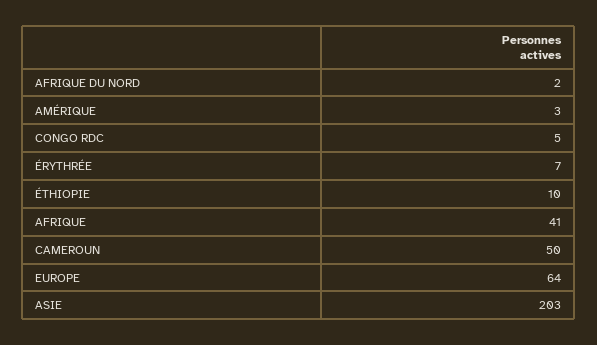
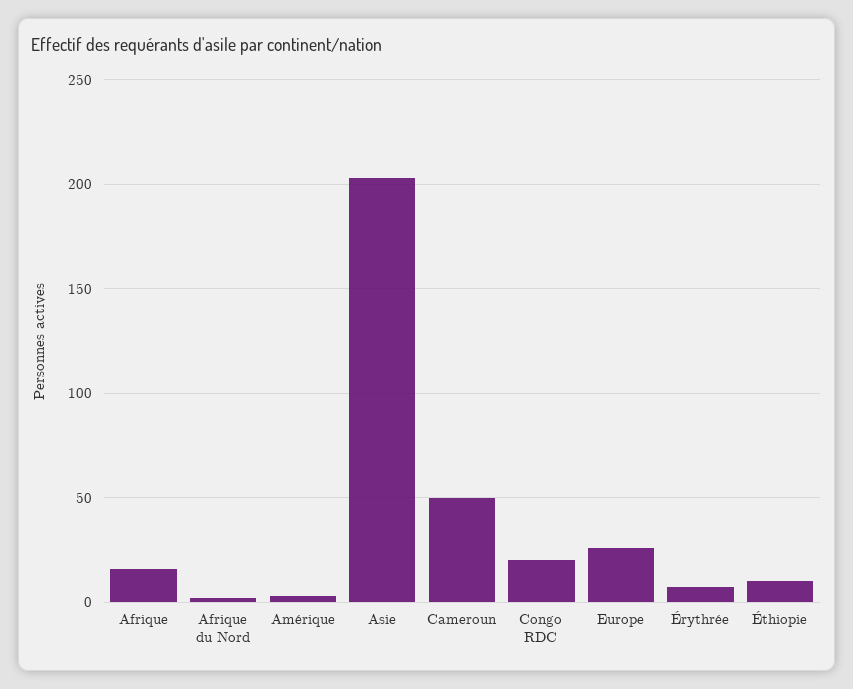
  {
    "AFRIQUE DU NORD": 2,
    "AMÉRIQUE": 3,
-   "CONGO RDC": 5,
+   "CONGO RDC": 20,
    "ÉRYTHRÉE": 7,
    "ÉTHIOPIE": 10,
-   "AFRIQUE": 41,
+   "AFRIQUE": 15,
    "CAMEROUN": 50,
-   "EUROPE": 64,
+   "EUROPE": 25,
    "ASIE": 203
  }

